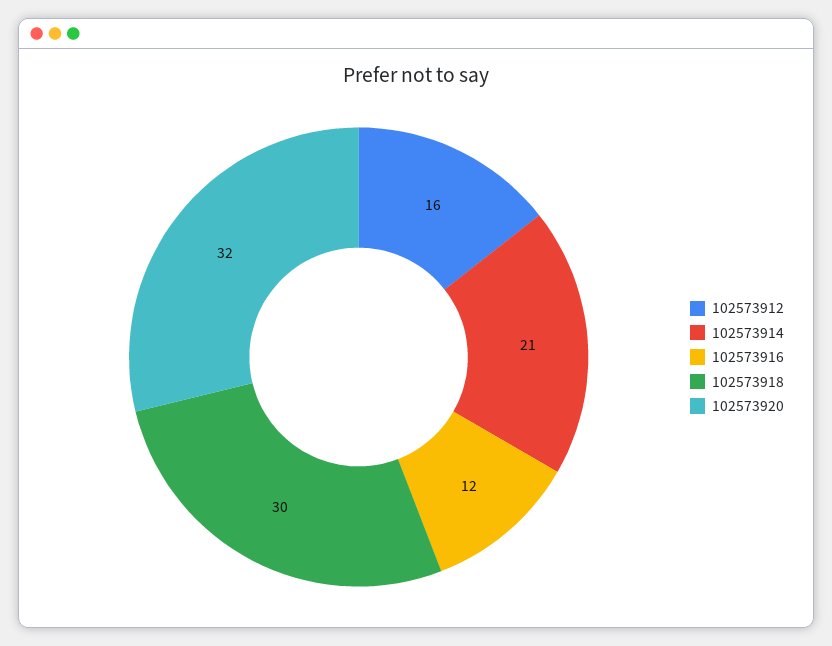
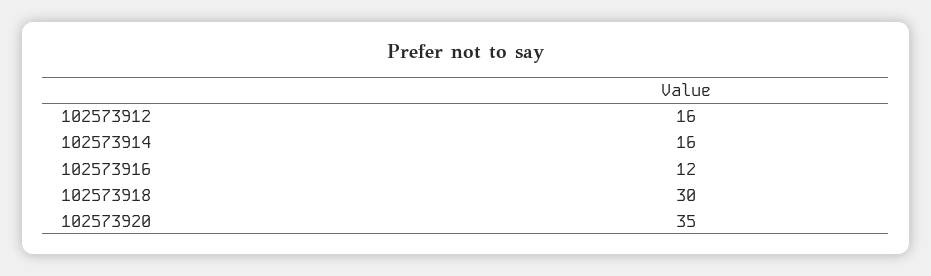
  {
    "102573912": 16,
-   "102573914": 21,
+   "102573914": 16,
    "102573916": 12,
    "102573918": 30,
-   "102573920": 32
+   "102573920": 35
  }

